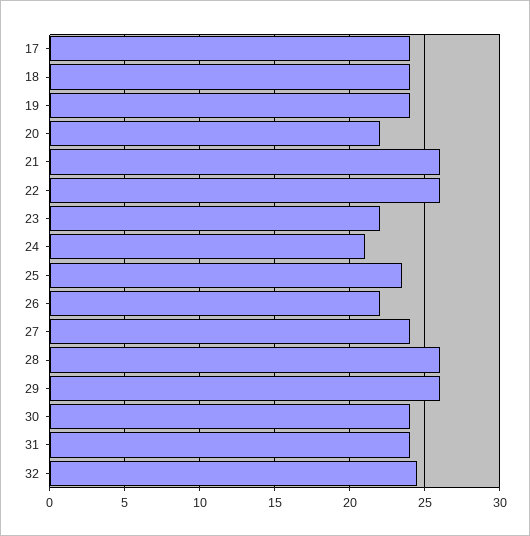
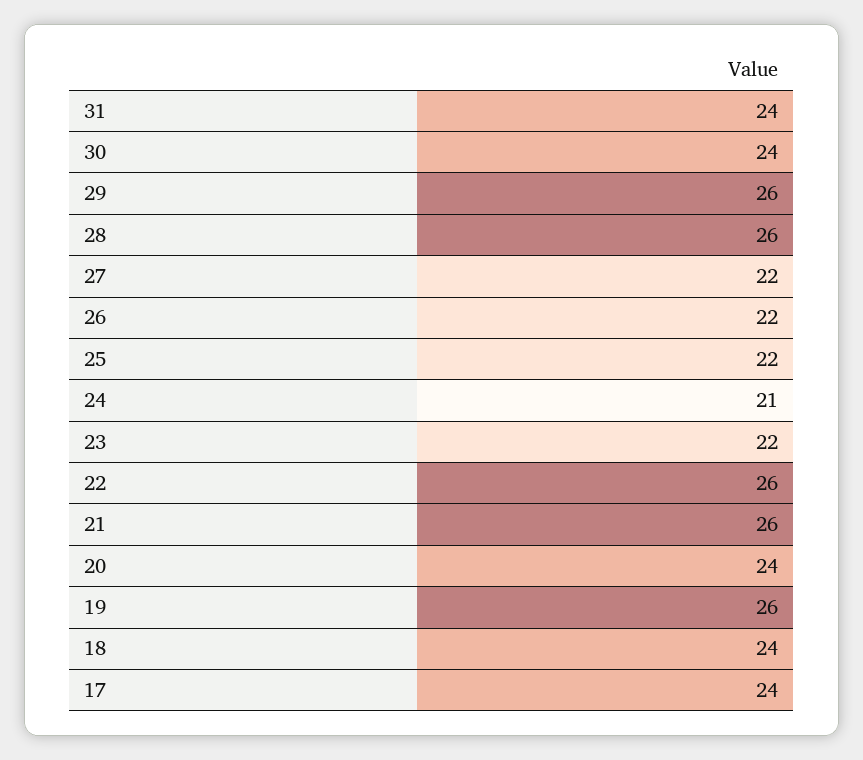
  {
    "17": 24,
    "18": 24,
-   "19": 24,
+   "19": 26,
-   "20": 22,
+   "20": 24,
    "21": 26,
    "22": 26,
    "23": 22,
    "24": 21,
-   "25": 23.5,
+   "25": 22,
    "26": 22,
-   "27": 24,
+   "27": 22,
    "28": 26,
    "29": 26,
    "30": 24,
-   "31": 24,
+   "31": 24
-   "32": 24.5
  }

